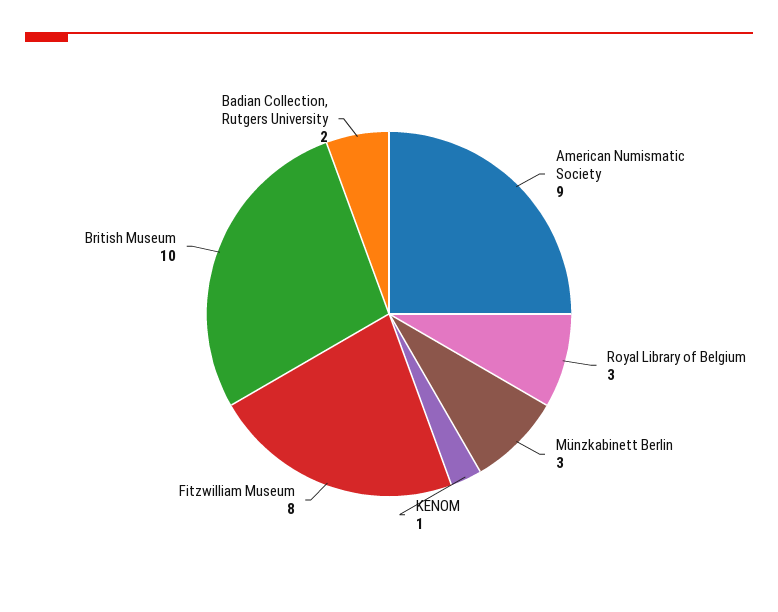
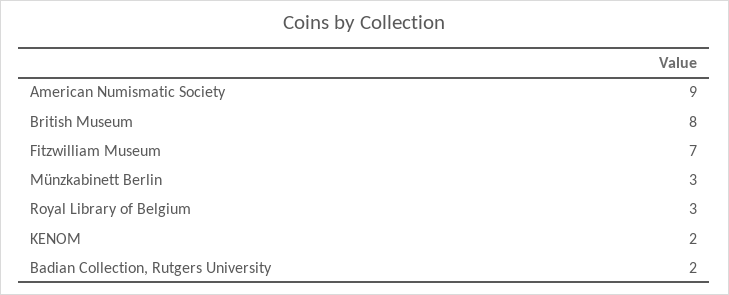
  {
    "American Numismatic Society": 9,
    "Royal Library of Belgium": 3,
    "Münzkabinett Berlin": 3,
-   "KENOM": 1,
+   "KENOM": 2,
-   "Fitzwilliam Museum": 8,
+   "Fitzwilliam Museum": 7,
-   "British Museum": 10,
+   "British Museum": 8,
    "Badian Collection, Rutgers University": 2
  }

